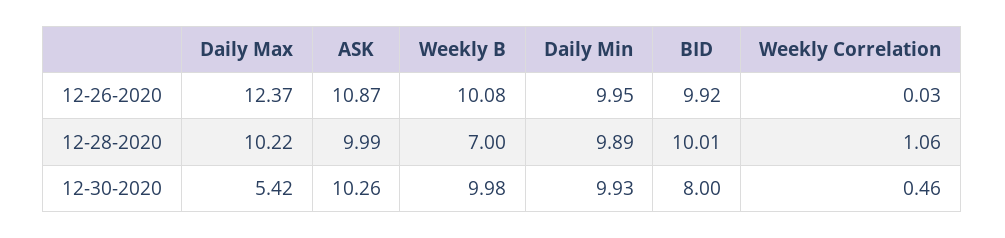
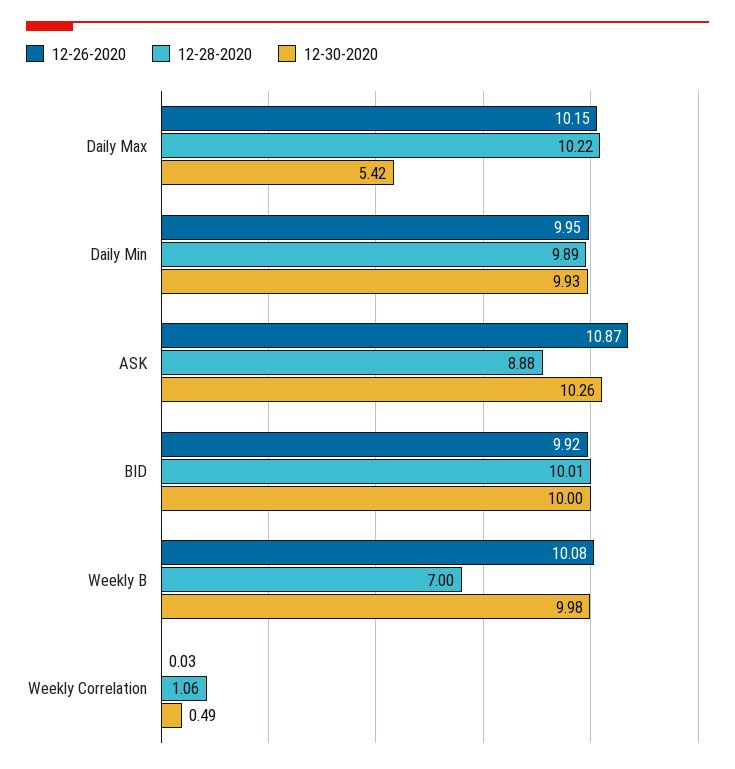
  {
    "12-26-2020": {
-     "Daily Max": 12.37,
+     "Daily Max": 10.15,
      "ASK": 10.87,
      "Weekly B": 10.08,
      "Daily Min": 9.95,
      "BID": 9.92,
      "Weekly Correlation": 0.03
    },
    "12-28-2020": {
      "Daily Max": 10.22,
-     "ASK": 9.99,
+     "ASK": 8.88,
      "Weekly B": 7,
      "Daily Min": 9.89,
      "BID": 10.01,
      "Weekly Correlation": 1.06
    },
    "12-30-2020": {
      "Daily Max": 5.42,
      "ASK": 10.26,
      "Weekly B": 9.98,
      "Daily Min": 9.93,
-     "BID": 8,
+     "BID": 10,
-     "Weekly Correlation": 0.46
+     "Weekly Correlation": 0.49
    }
  }

